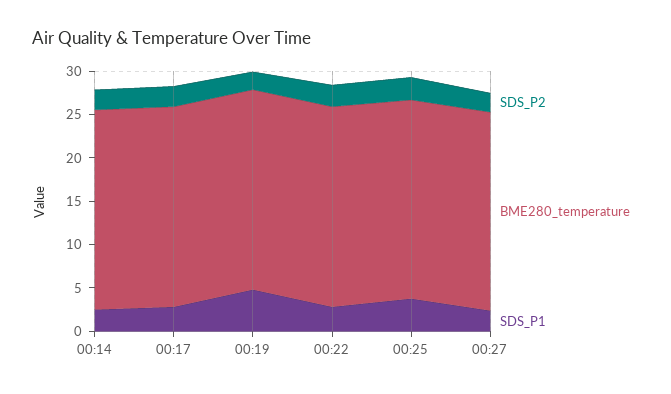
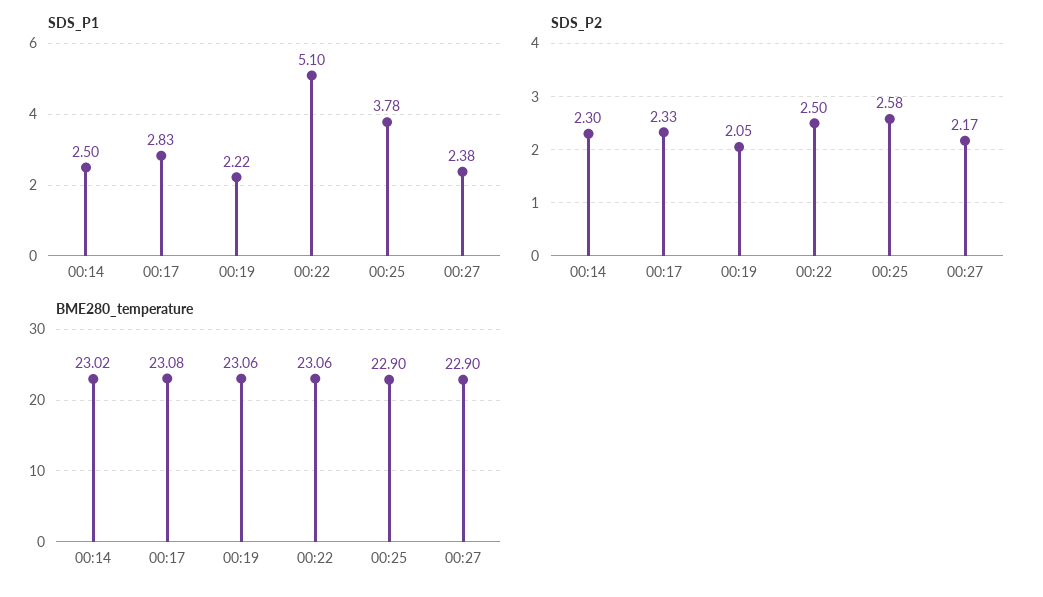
  {
    "SDS_P2": {
      "00:14": 2.3,
      "00:17": 2.33,
      "00:19": 2.05,
      "00:22": 2.5,
      "00:25": 2.58,
      "00:27": 2.17
    },
    "BME280_temperature": {
      "00:14": 23.02,
      "00:17": 23.08,
      "00:19": 23.06,
      "00:22": 23.06,
      "00:25": 22.9,
      "00:27": 22.9
    },
    "SDS_P1": {
      "00:14": 2.5,
      "00:17": 2.83,
-     "00:19": 5,
+     "00:19": 2.22,
-     "00:22": 3,
+     "00:22": 5.1,
      "00:25": 3.78,
      "00:27": 2.38
    }
  }

